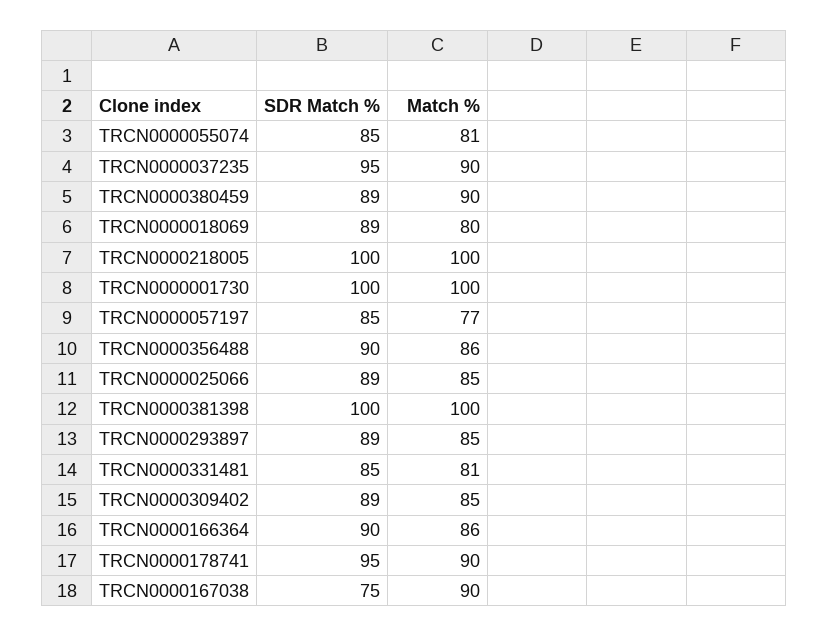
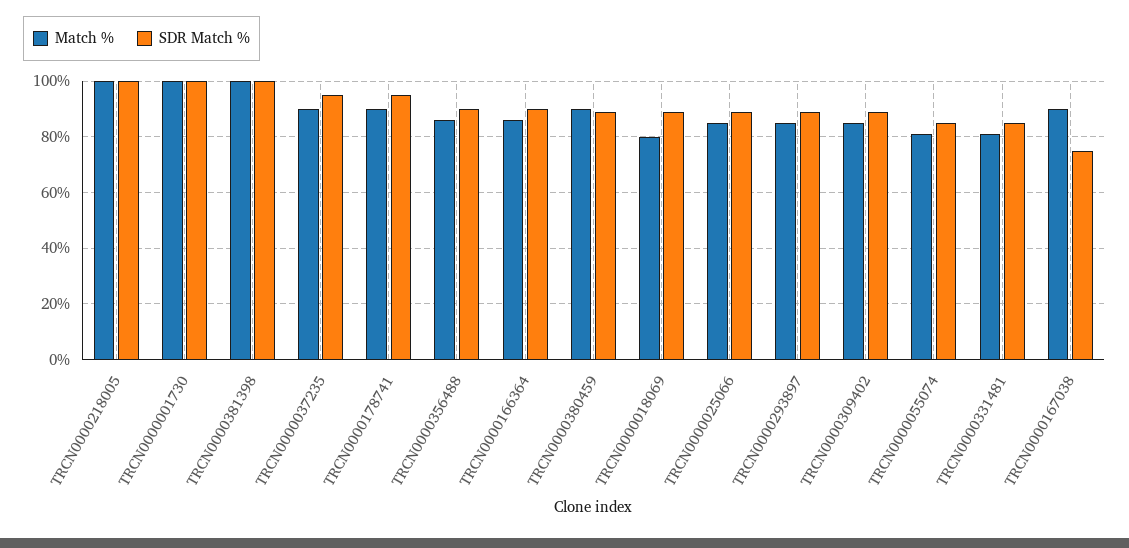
  {
    "SDR Match %": {
      "TRCN0000055074": 85,
      "TRCN0000037235": 95,
      "TRCN0000380459": 89,
      "TRCN0000018069": 89,
      "TRCN0000218005": 100,
      "TRCN0000001730": 100,
-     "TRCN0000057197": 85,
      "TRCN0000356488": 90,
      "TRCN0000025066": 89,
      "TRCN0000381398": 100,
      "TRCN0000293897": 89,
      "TRCN0000331481": 85,
      "TRCN0000309402": 89,
      "TRCN0000166364": 90,
      "TRCN0000178741": 95,
      "TRCN0000167038": 75
    },
    "Match %": {
      "TRCN0000055074": 81,
      "TRCN0000037235": 90,
      "TRCN0000380459": 90,
      "TRCN0000018069": 80,
      "TRCN0000218005": 100,
      "TRCN0000001730": 100,
-     "TRCN0000057197": 77,
      "TRCN0000356488": 86,
      "TRCN0000025066": 85,
      "TRCN0000381398": 100,
      "TRCN0000293897": 85,
      "TRCN0000331481": 81,
      "TRCN0000309402": 85,
      "TRCN0000166364": 86,
      "TRCN0000178741": 90,
      "TRCN0000167038": 90
    }
  }

